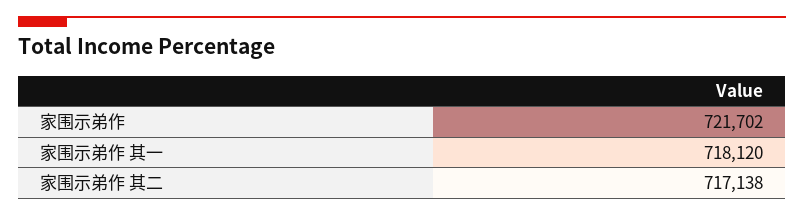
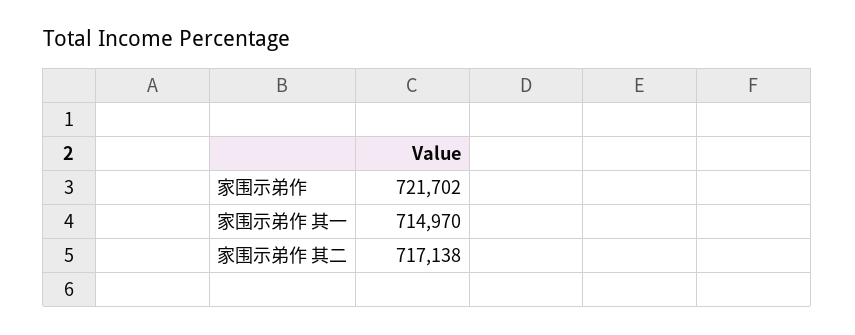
  {
    "家围示弟作": 721702,
-   "家围示弟作 其一": 718120,
+   "家围示弟作 其一": 714970,
    "家围示弟作 其二": 717138
  }

